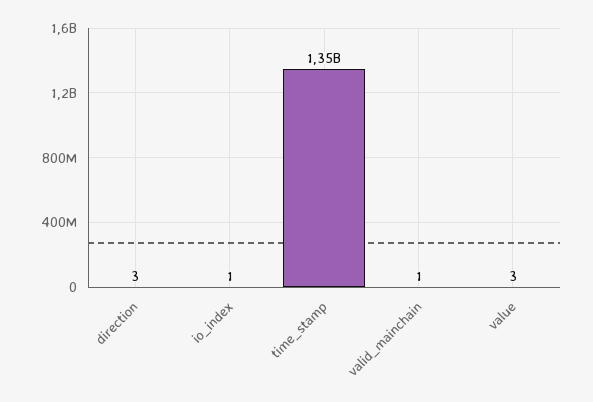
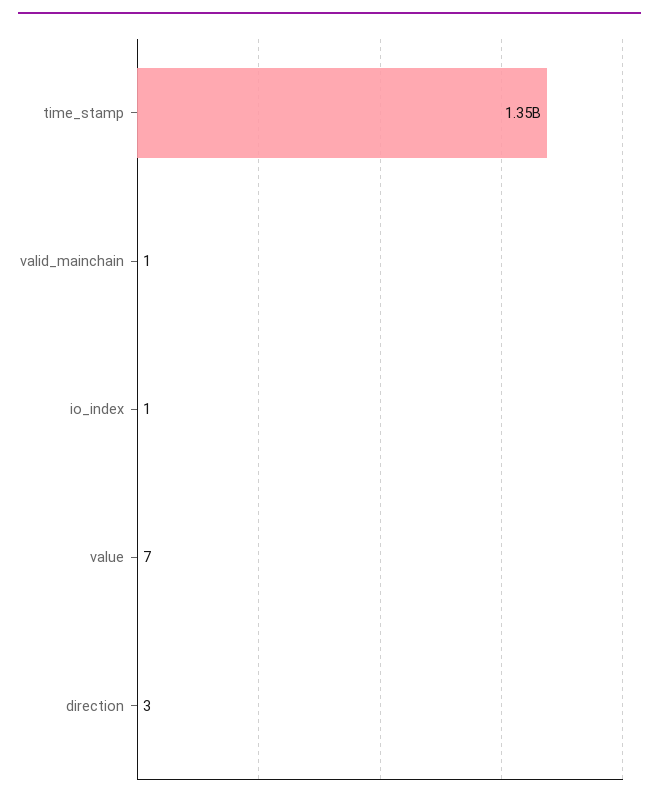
  {
    "direction": 3,
    "io_index": 1,
    "time_stamp": 1350000000,
    "valid_mainchain": 1,
-   "value": 3
+   "value": 7
  }

